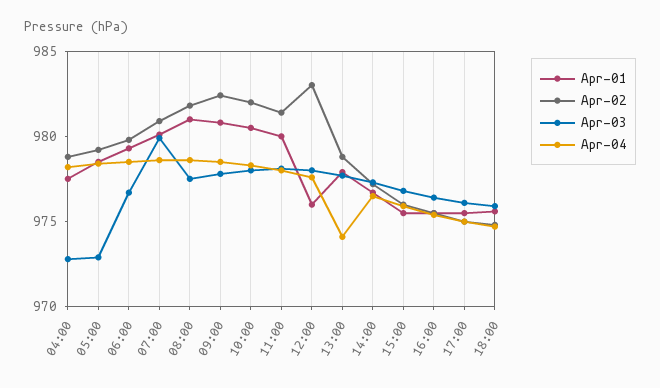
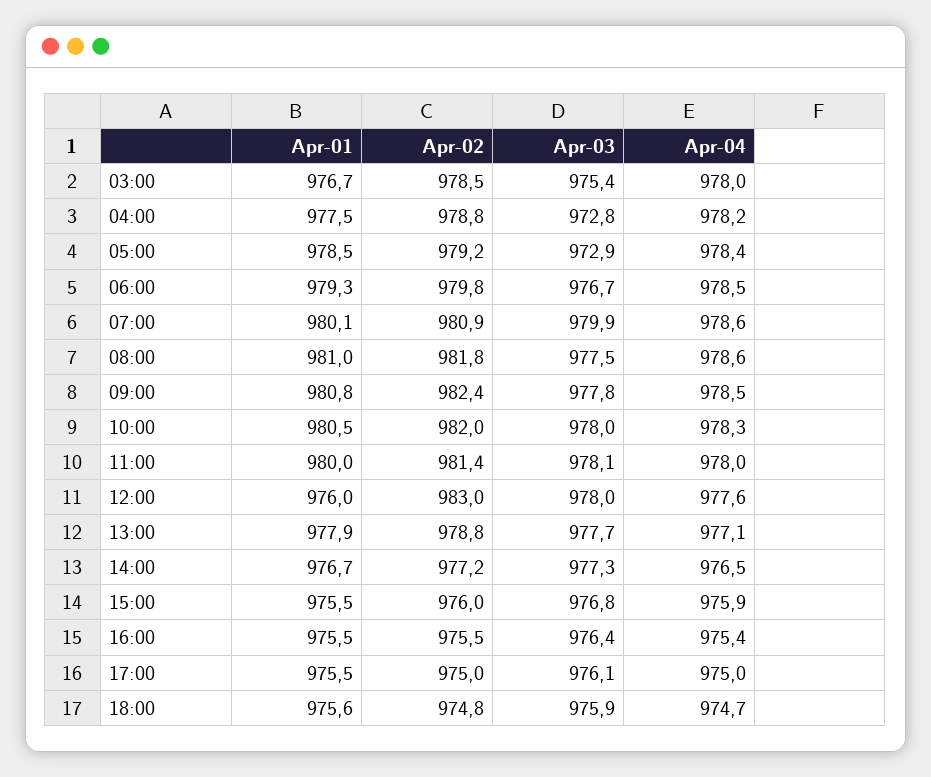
  {
    "Apr-01": {
      "04:00": 977.5,
      "05:00": 978.5,
      "06:00": 979.3,
      "07:00": 980.1,
      "08:00": 981,
      "09:00": 980.8,
      "10:00": 980.5,
      "11:00": 980,
      "12:00": 976,
      "13:00": 977.9,
      "14:00": 976.7,
      "15:00": 975.5,
      "16:00": 975.5,
      "17:00": 975.5,
-     "18:00": 975.6
+     "18:00": 975.6,
+     "03:00": 976.7
    },
    "Apr-02": {
      "04:00": 978.8,
      "05:00": 979.2,
      "06:00": 979.8,
      "07:00": 980.9,
      "08:00": 981.8,
      "09:00": 982.4,
      "10:00": 982,
      "11:00": 981.4,
      "12:00": 983,
      "13:00": 978.8,
      "14:00": 977.2,
      "15:00": 976,
      "16:00": 975.5,
      "17:00": 975,
-     "18:00": 974.8
+     "18:00": 974.8,
+     "03:00": 978.5
    },
    "Apr-03": {
      "04:00": 972.8,
      "05:00": 972.9,
      "06:00": 976.7,
      "07:00": 979.9,
      "08:00": 977.5,
      "09:00": 977.8,
      "10:00": 978,
      "11:00": 978.1,
      "12:00": 978,
      "13:00": 977.7,
      "14:00": 977.3,
      "15:00": 976.8,
      "16:00": 976.4,
      "17:00": 976.1,
-     "18:00": 975.9
+     "18:00": 975.9,
+     "03:00": 975.4
    },
    "Apr-04": {
      "04:00": 978.2,
      "05:00": 978.4,
      "06:00": 978.5,
      "07:00": 978.6,
      "08:00": 978.6,
      "09:00": 978.5,
      "10:00": 978.3,
      "11:00": 978,
      "12:00": 977.6,
-     "13:00": 974,
+     "13:00": 977.1,
      "14:00": 976.5,
      "15:00": 975.9,
      "16:00": 975.4,
      "17:00": 975,
-     "18:00": 974.7
+     "18:00": 974.7,
+     "03:00": 978
    }
  }

